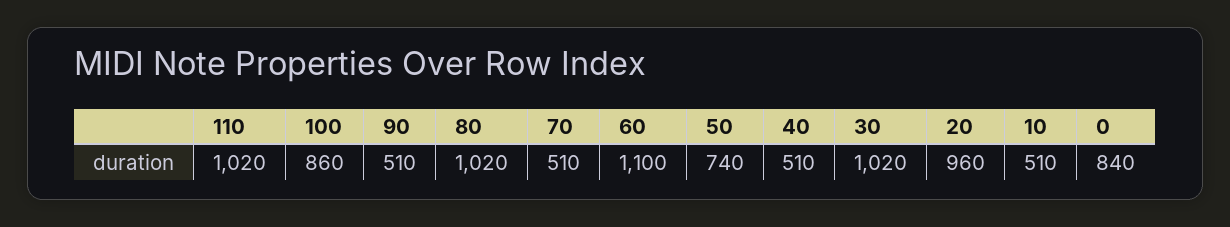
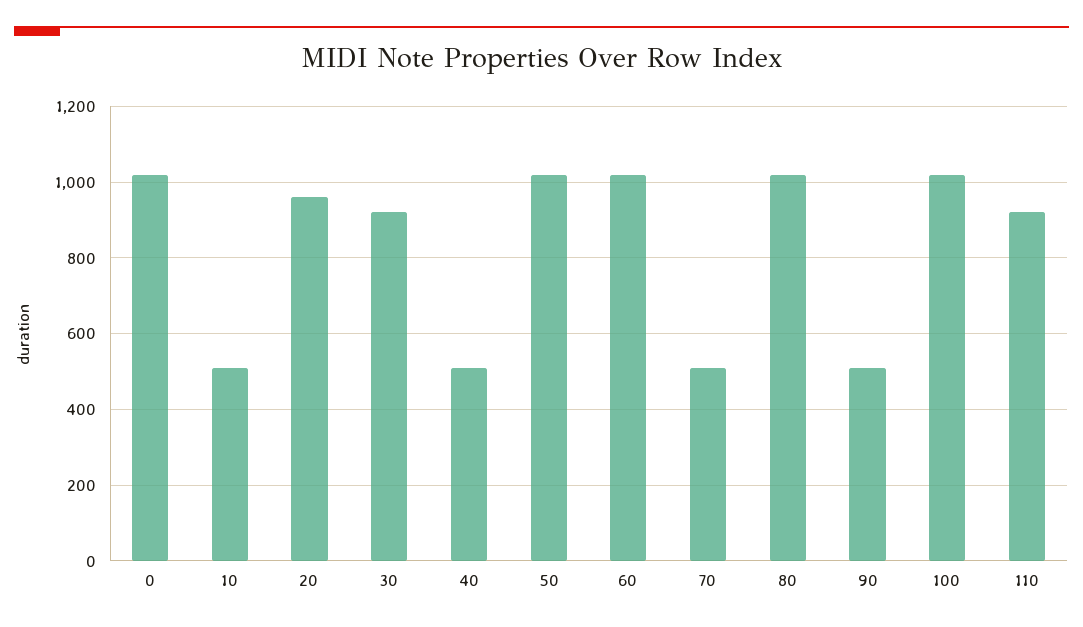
  {
-   "110": 1020,
+   "110": 920,
-   "100": 860,
+   "100": 1020,
    "90": 510,
    "80": 1020,
    "70": 510,
-   "60": 1100,
+   "60": 1020,
-   "50": 740,
+   "50": 1020,
    "40": 510,
-   "30": 1020,
+   "30": 920,
    "20": 960,
    "10": 510,
-   "0": 840
+   "0": 1020
  }

